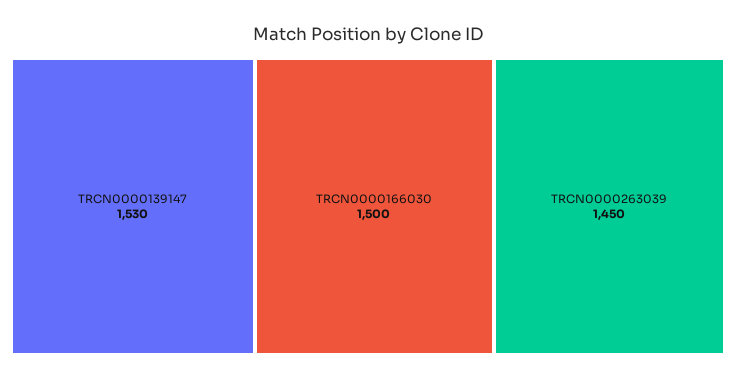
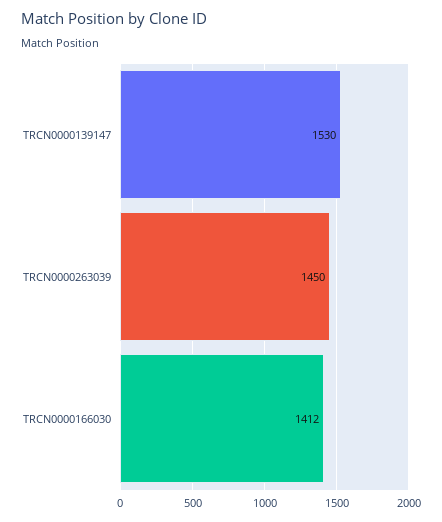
  {
    "TRCN0000139147": 1530,
-   "TRCN0000166030": 1500,
+   "TRCN0000166030": 1412,
    "TRCN0000263039": 1450
  }

